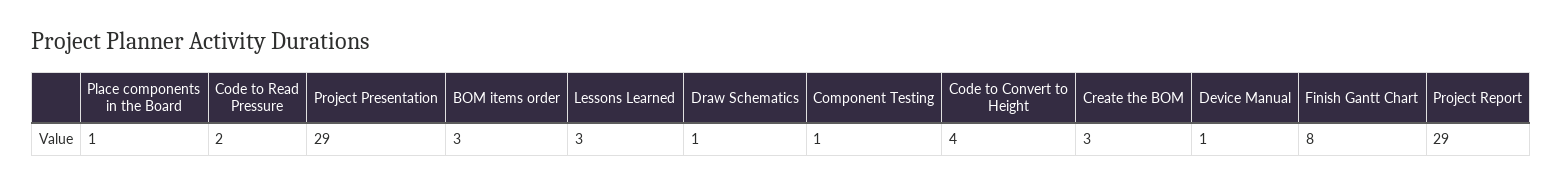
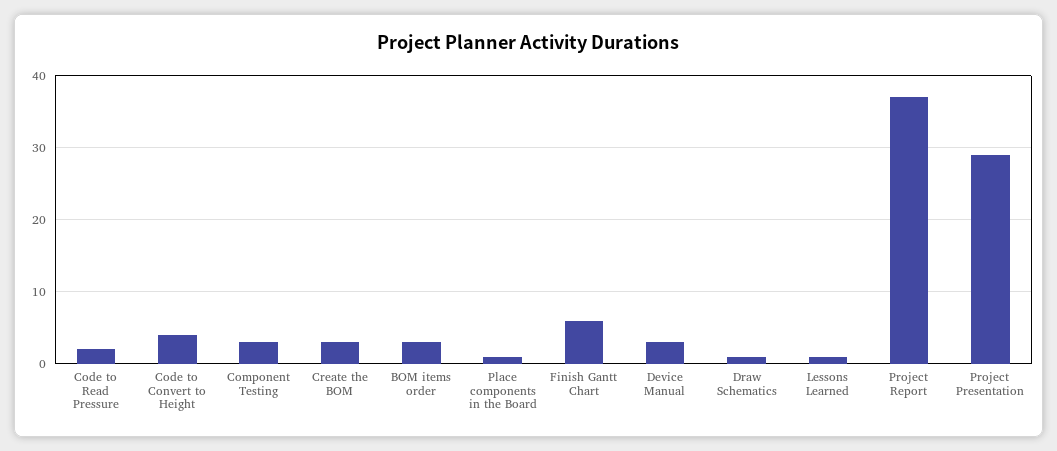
  {
    "Place components in the Board": 1,
    "Code to Read Pressure": 2,
    "Project Presentation": 29,
    "BOM items order": 3,
-   "Lessons Learned": 3,
+   "Lessons Learned": 1,
    "Draw Schematics": 1,
-   "Component Testing": 1,
+   "Component Testing": 3,
    "Code to Convert to Height": 4,
    "Create the BOM": 3,
-   "Device Manual": 1,
+   "Device Manual": 3,
-   "Finish Gantt Chart": 8,
+   "Finish Gantt Chart": 6,
-   "Project Report": 29
+   "Project Report": 37
  }

